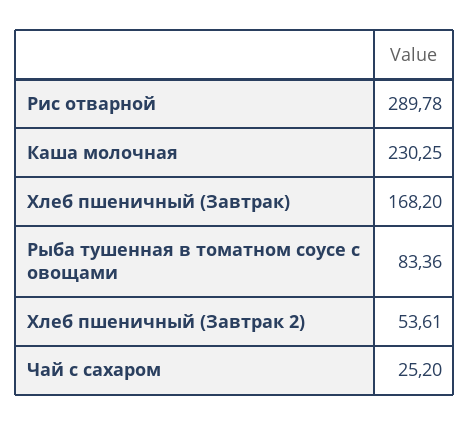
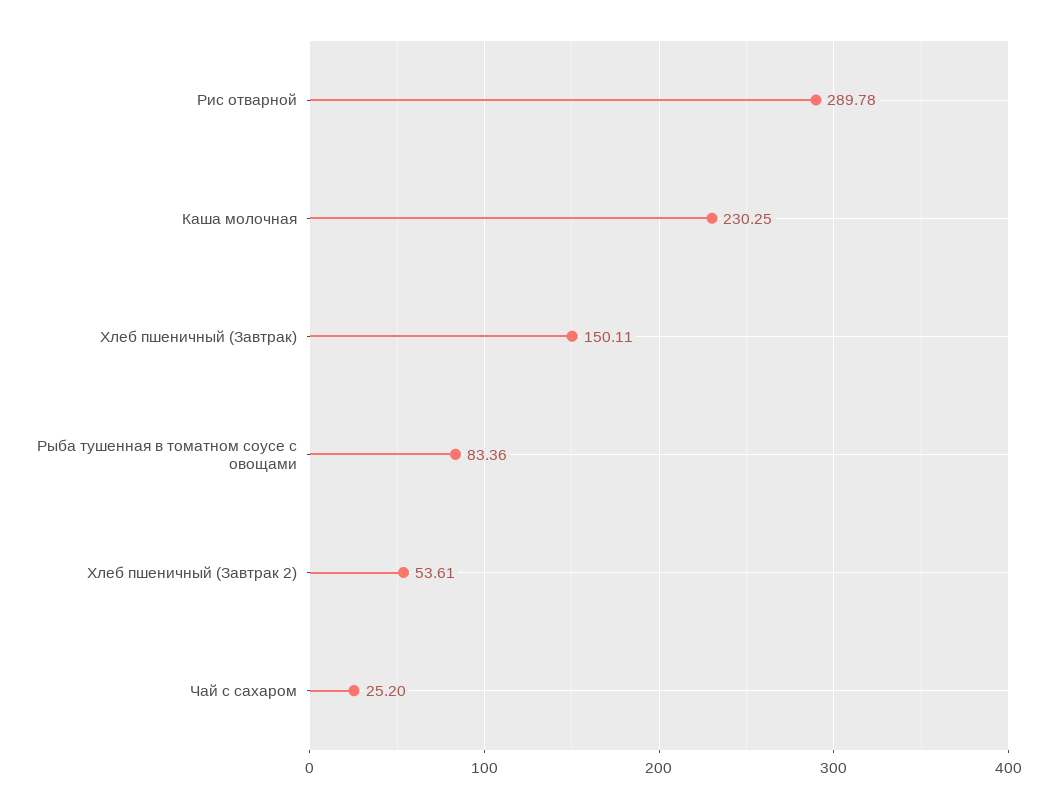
  {
    "Рис отварной": 289.78,
    "Каша молочная": 230.25,
-   "Хлеб пшеничный (Завтрак)": 168.2,
+   "Хлеб пшеничный (Завтрак)": 150.11,
    "Рыба тушенная в томатном соусе с овощами": 83.36,
    "Хлеб пшеничный (Завтрак 2)": 53.61,
    "Чай с сахаром": 25.2
  }

